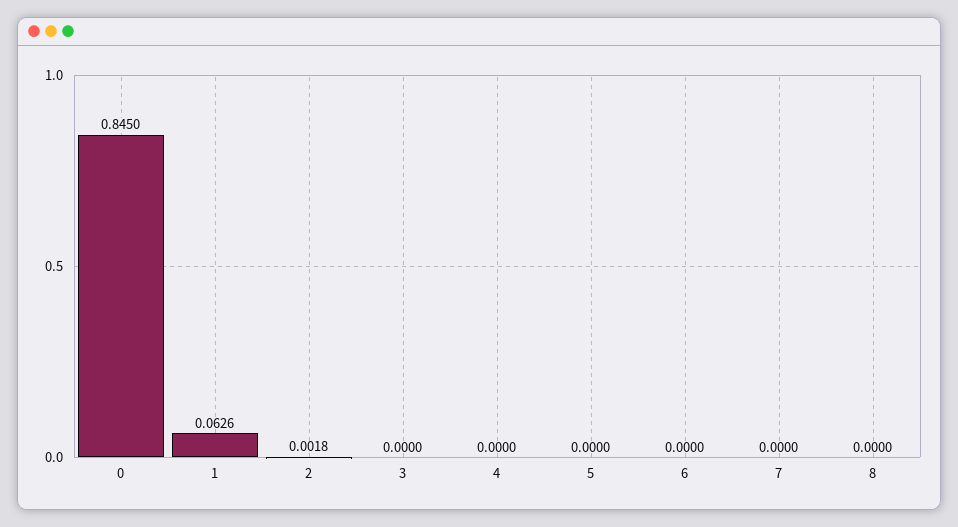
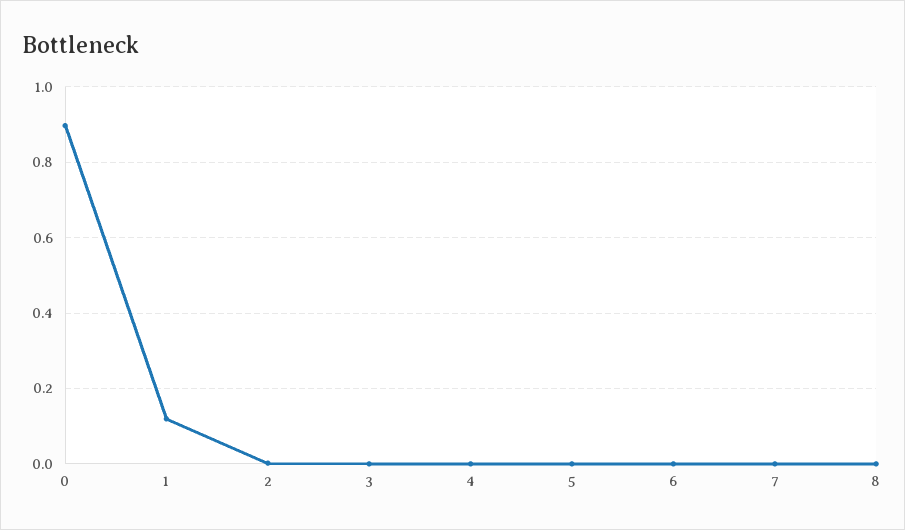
  {
-   "0": 0.845,
+   "0": 0.9,
-   "1": 0.0626,
+   "1": 0.12,
    "2": 0.0018,
    "3": 0,
    "4": 0,
    "5": 0,
    "6": 0,
    "7": 0,
    "8": 0
  }

